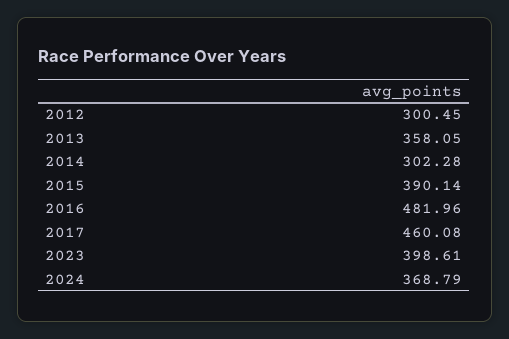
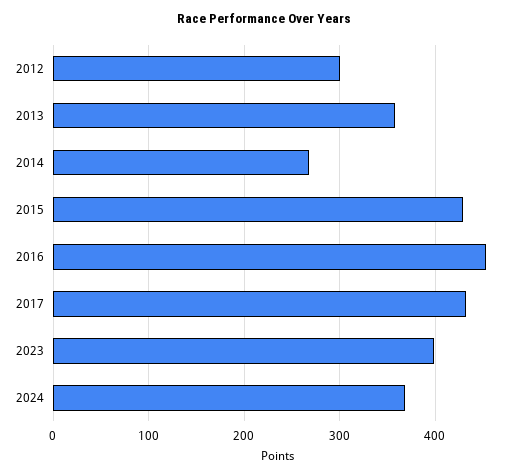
  {
    "2012": 300.45,
    "2013": 358.05,
-   "2014": 302.28,
+   "2014": 270,
-   "2015": 390.14,
+   "2015": 430,
-   "2016": 481.96,
+   "2016": 450,
-   "2017": 460.08,
+   "2017": 430,
    "2023": 398.61,
    "2024": 368.79
  }

